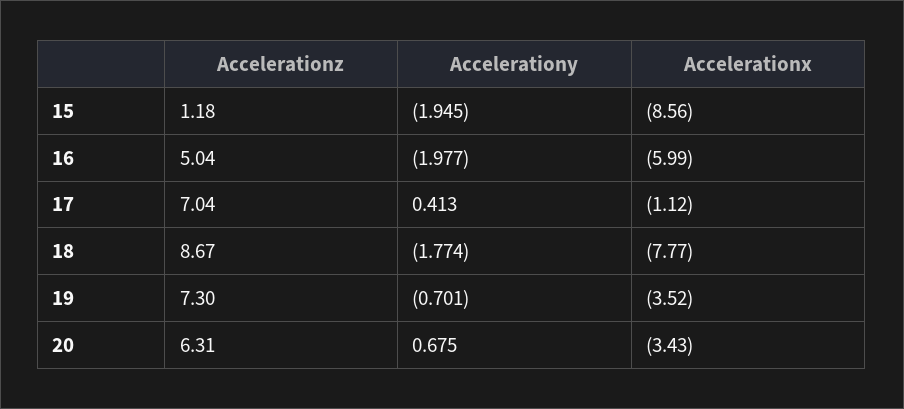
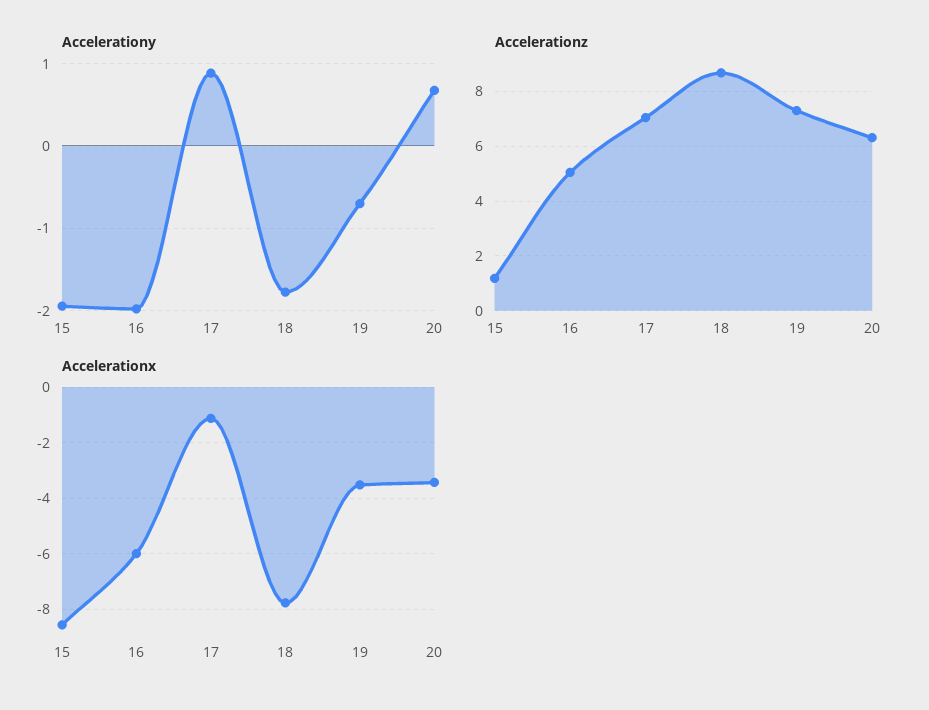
  {
    "Accelerationz": {
      "15": 1.18,
      "16": 5.04,
      "17": 7.04,
      "18": 8.67,
      "19": 7.3,
      "20": 6.31
    },
    "Accelerationy": {
      "15": -1.945,
      "16": -1.977,
-     "17": 0.413,
+     "17": 0.9,
      "18": -1.774,
      "19": -0.701,
      "20": 0.675
    },
    "Accelerationx": {
      "15": -8.56,
      "16": -5.99,
      "17": -1.12,
      "18": -7.77,
      "19": -3.52,
      "20": -3.43
    }
  }

